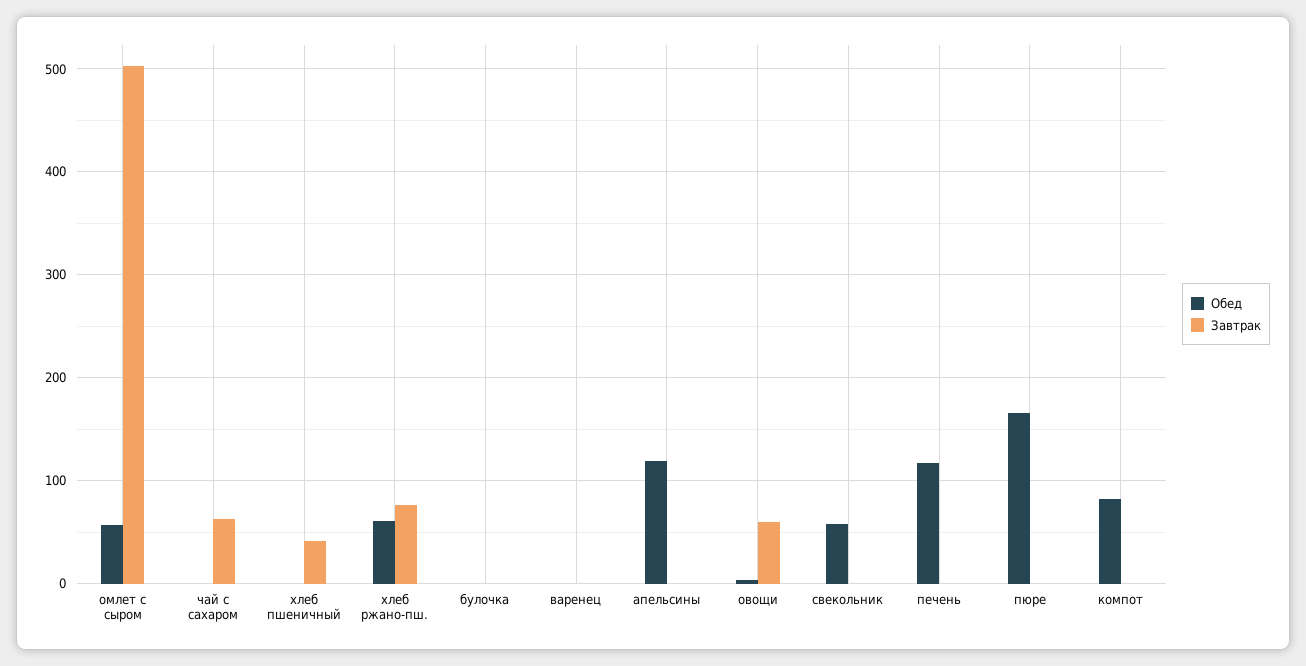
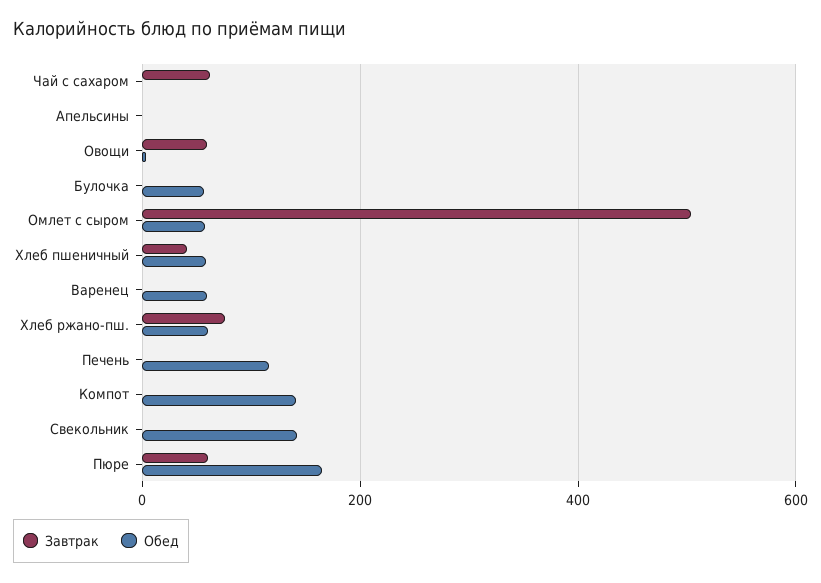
  {
    "Обед": {
      "омлет с сыром": 60,
      "чай с сахаром": 0,
-     "хлеб пшеничный": 0,
+     "хлеб пшеничный": 60,
      "хлеб ржано-пш.": 60,
-     "булочка": 0,
+     "булочка": 60,
-     "варенец": 0,
+     "варенец": 60,
-     "апельсины": 120,
+     "апельсины": 0,
      "овощи": 0,
-     "свекольник": 60,
+     "свекольник": 140,
      "печень": 120,
      "пюре": 170,
-     "компот": 80
+     "компот": 140
    },
    "Завтрак": {
      "омлет с сыром": 500,
      "чай с сахаром": 60,
      "хлеб пшеничный": 40,
      "хлеб ржано-пш.": 80,
      "булочка": 0,
      "варенец": 0,
      "апельсины": 0,
      "овощи": 60,
      "свекольник": 0,
      "печень": 0,
-     "пюре": 0,
+     "пюре": 60,
      "компот": 0
    }
  }

